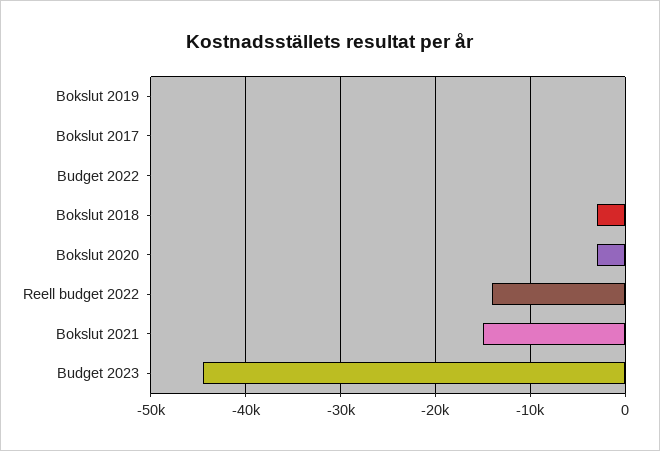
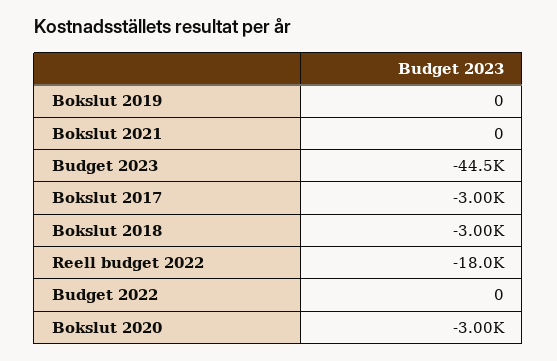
  {
    "Bokslut 2019": 0,
-   "Bokslut 2017": 0,
+   "Bokslut 2017": -3000,
    "Budget 2022": 0,
    "Bokslut 2018": -3000,
    "Bokslut 2020": -3000,
-   "Reell budget 2022": -14000,
+   "Reell budget 2022": -18000,
-   "Bokslut 2021": -15000,
+   "Bokslut 2021": 0,
    "Budget 2023": -44500
  }

